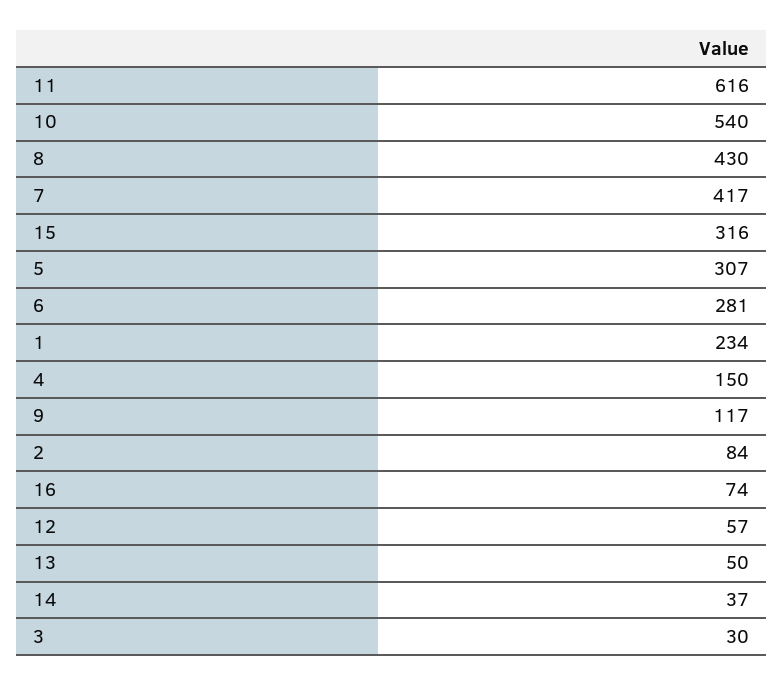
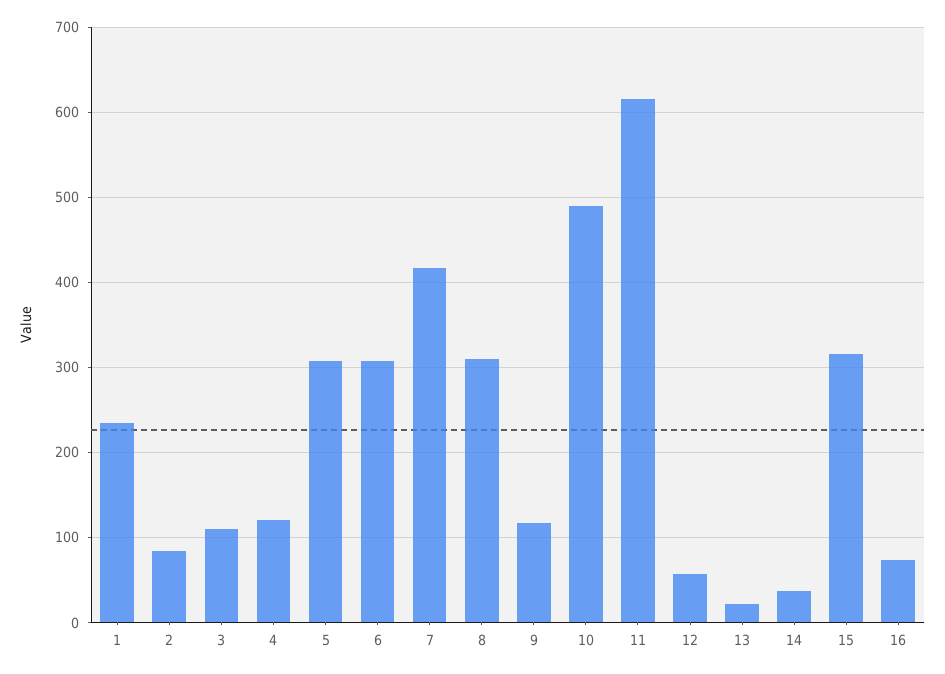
  {
    "11": 616,
-   "10": 540,
+   "10": 490,
-   "8": 430,
+   "8": 310,
    "7": 417,
    "15": 316,
    "5": 307,
-   "6": 281,
+   "6": 310,
    "1": 234,
-   "4": 150,
+   "4": 120,
    "9": 117,
    "2": 84,
    "16": 74,
    "12": 57,
-   "13": 50,
+   "13": 20,
    "14": 37,
-   "3": 30
+   "3": 110
  }

